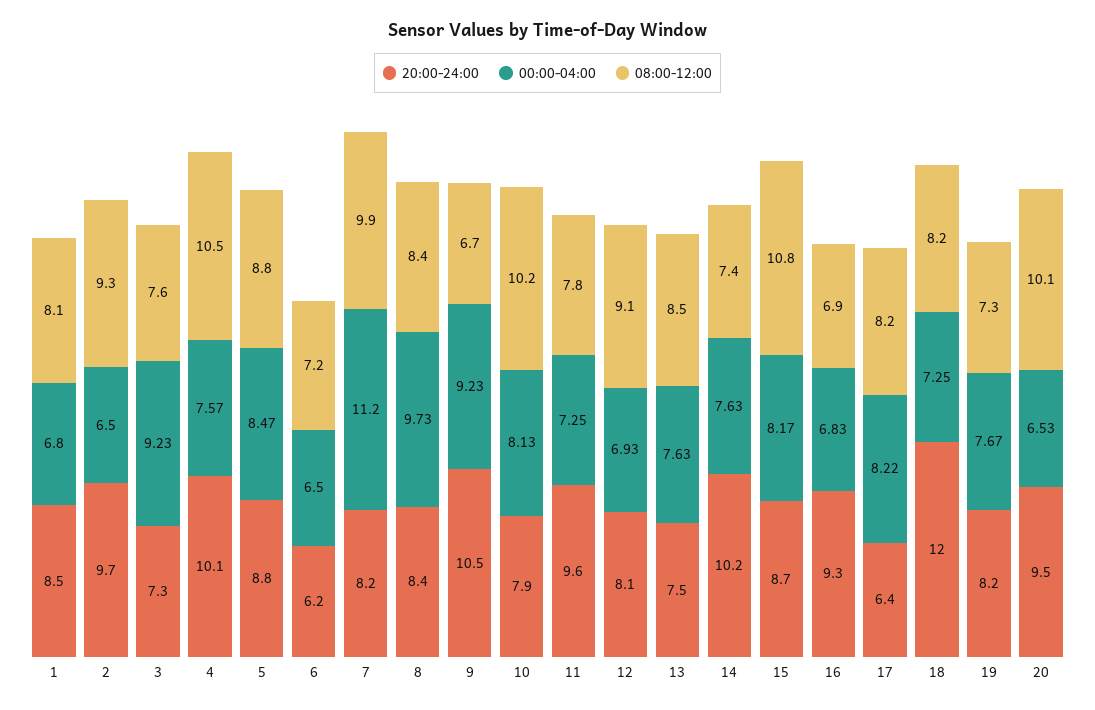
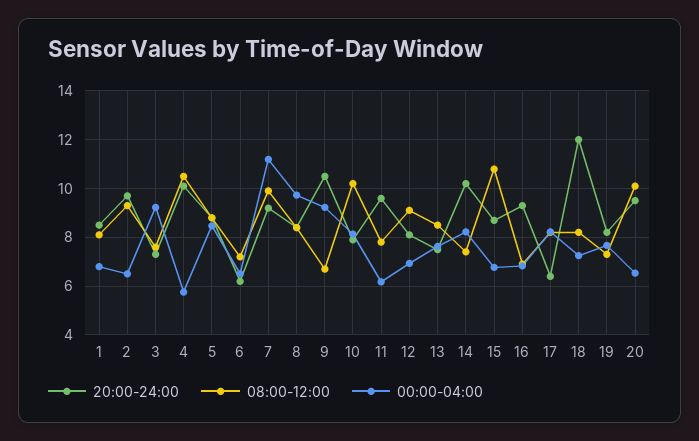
  {
    "20:00-24:00": {
      "1": 8.5,
      "2": 9.7,
      "3": 7.3,
      "4": 10.1,
      "5": 8.8,
      "6": 6.2,
-     "7": 8.2,
+     "7": 9.25,
      "8": 8.4,
      "9": 10.5,
      "10": 7.9,
      "11": 9.6,
      "12": 8.1,
      "13": 7.5,
      "14": 10.2,
      "15": 8.7,
      "16": 9.3,
      "17": 6.4,
      "18": 12,
      "19": 8.2,
      "20": 9.5
    },
    "00:00-04:00": {
      "1": 6.8,
      "2": 6.5,
      "3": 9.23,
-     "4": 7.57,
+     "4": 5.75,
      "5": 8.47,
      "6": 6.5,
      "7": 11.2,
      "8": 9.73,
      "9": 9.23,
      "10": 8.13,
-     "11": 7.25,
+     "11": 6.25,
      "12": 6.93,
      "13": 7.63,
-     "14": 7.63,
+     "14": 8.25,
-     "15": 8.17,
+     "15": 6.75,
      "16": 6.83,
      "17": 8.22,
      "18": 7.25,
      "19": 7.67,
      "20": 6.53
    },
    "08:00-12:00": {
      "1": 8.1,
      "2": 9.3,
      "3": 7.6,
      "4": 10.5,
      "5": 8.8,
      "6": 7.2,
      "7": 9.9,
      "8": 8.4,
      "9": 6.7,
      "10": 10.2,
      "11": 7.8,
      "12": 9.1,
      "13": 8.5,
      "14": 7.4,
      "15": 10.8,
      "16": 6.9,
      "17": 8.2,
      "18": 8.2,
      "19": 7.3,
      "20": 10.1
    }
  }

